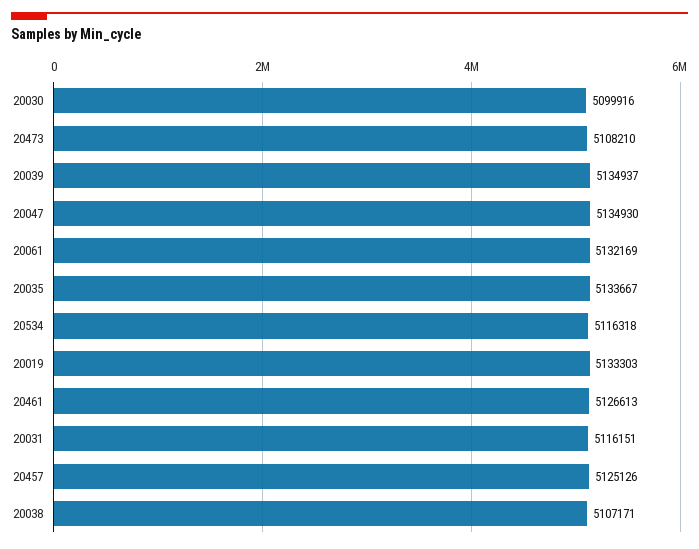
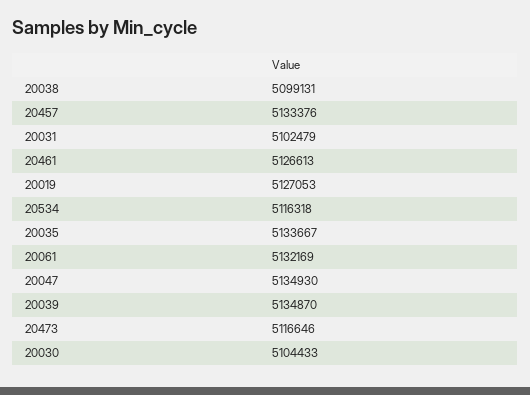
  {
-   "20030": 5099916,
+   "20030": 5104433,
-   "20473": 5108210,
+   "20473": 5116646,
-   "20039": 5134937,
+   "20039": 5134870,
    "20047": 5134930,
    "20061": 5132169,
    "20035": 5133667,
    "20534": 5116318,
-   "20019": 5133303,
+   "20019": 5127053,
    "20461": 5126613,
-   "20031": 5116151,
+   "20031": 5102479,
-   "20457": 5125126,
+   "20457": 5133376,
-   "20038": 5107171
+   "20038": 5099131
  }

